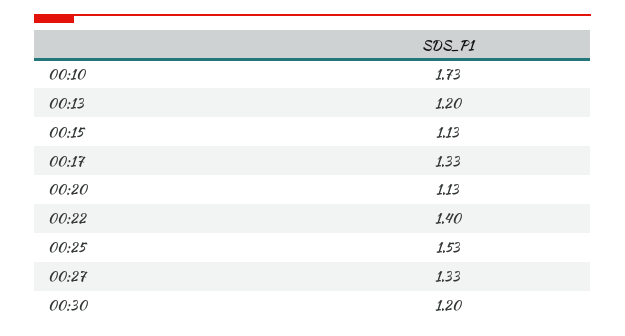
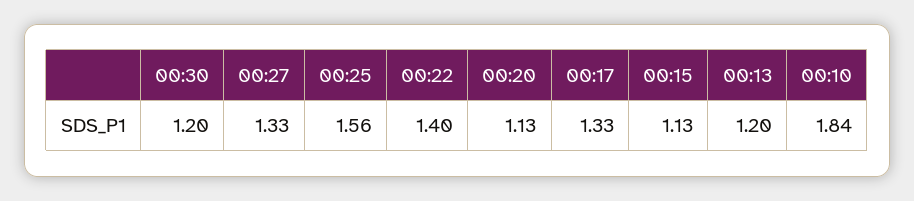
  {
-   "00:10": 1.73,
+   "00:10": 1.84,
    "00:13": 1.2,
    "00:15": 1.13,
    "00:17": 1.33,
    "00:20": 1.13,
    "00:22": 1.4,
-   "00:25": 1.53,
+   "00:25": 1.56,
    "00:27": 1.33,
    "00:30": 1.2
  }

